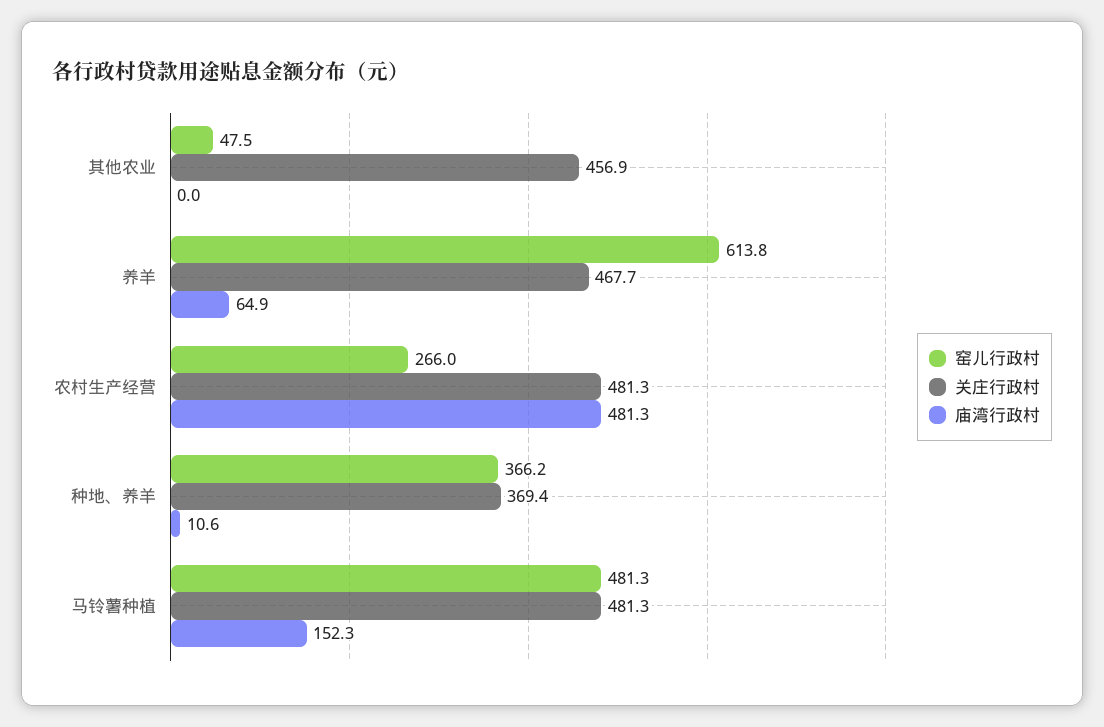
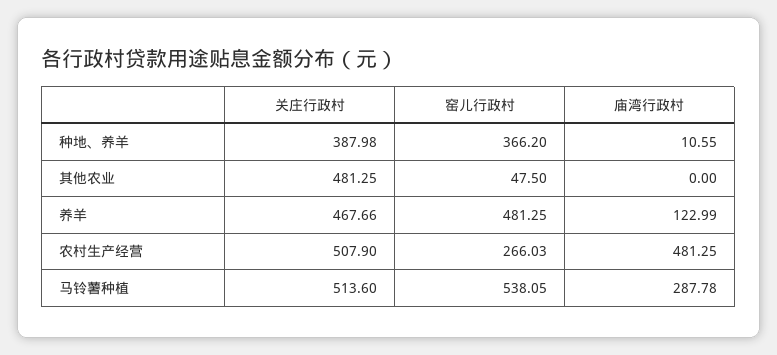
  {
    "窑儿行政村": {
      "其他农业": 47.5,
-     "养羊": 613.8,
+     "养羊": 481.25,
      "农村生产经营": 266.03,
      "种地、养羊": 366.2,
-     "马铃薯种植": 481.3
+     "马铃薯种植": 538.05
    },
    "关庄行政村": {
-     "其他农业": 456.9,
+     "其他农业": 481.25,
      "养羊": 467.66,
-     "农村生产经营": 481.3,
+     "农村生产经营": 507.9,
-     "种地、养羊": 369.4,
+     "种地、养羊": 387.98,
-     "马铃薯种植": 481.3
+     "马铃薯种植": 513.6
    },
    "庙湾行政村": {
      "其他农业": 0,
-     "养羊": 64.9,
+     "养羊": 122.99,
      "农村生产经营": 481.25,
      "种地、养羊": 10.55,
-     "马铃薯种植": 152.3
+     "马铃薯种植": 287.78
    }
  }

